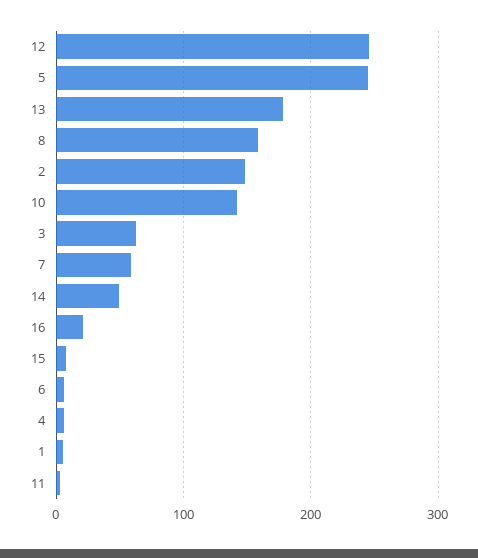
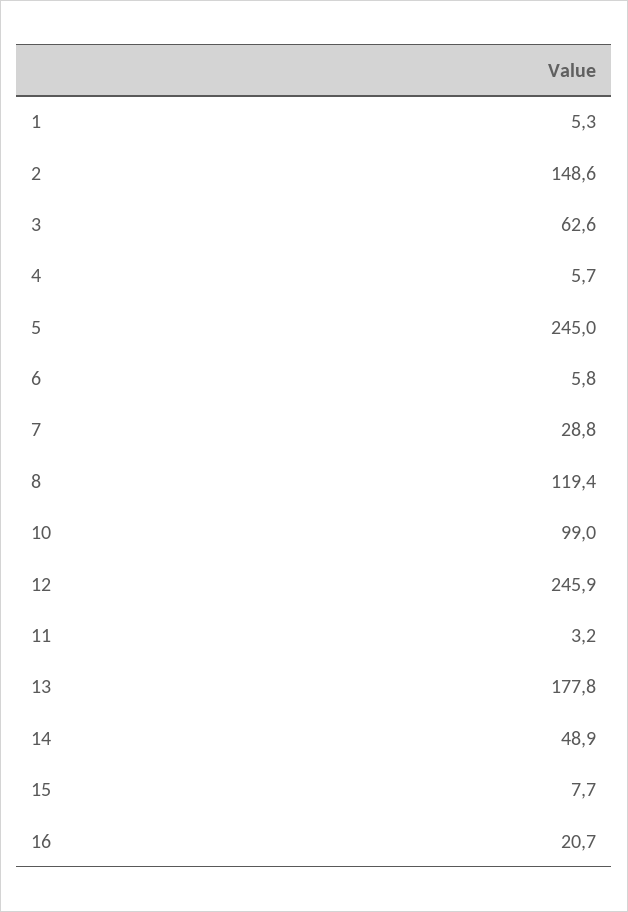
  {
    "12": 245.9,
    "5": 245,
    "13": 177.8,
-   "8": 160,
+   "8": 119.4,
    "2": 148.6,
-   "10": 140,
+   "10": 99,
    "3": 62.6,
-   "7": 60,
+   "7": 28.8,
    "14": 48.9,
    "16": 20.7,
    "15": 7.7,
    "6": 5.8,
    "4": 5.7,
    "1": 5.3,
    "11": 3.2
  }

